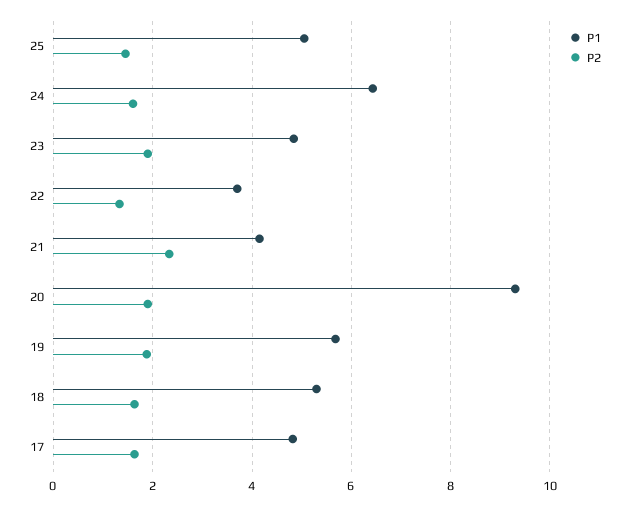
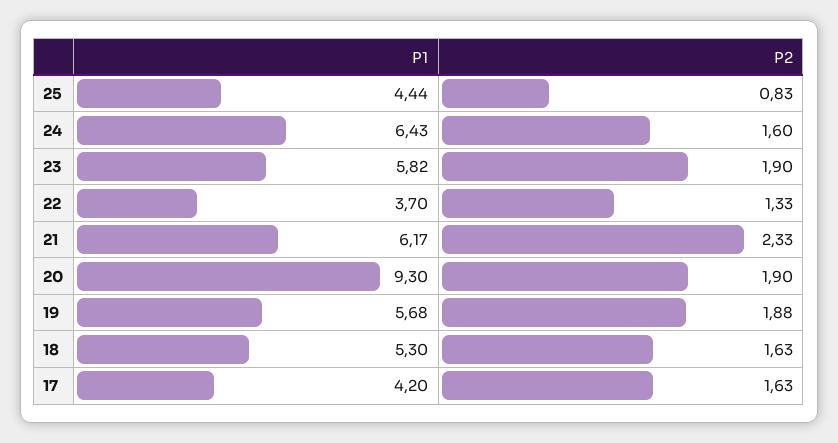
  {
    "P1": {
-     "25": 5,
+     "25": 4.44,
      "24": 6.43,
-     "23": 4.8,
+     "23": 5.82,
      "22": 3.7,
-     "21": 4.2,
+     "21": 6.17,
      "20": 9.3,
      "19": 5.68,
      "18": 5.3,
-     "17": 4.8
+     "17": 4.2
    },
    "P2": {
-     "25": 1.4,
+     "25": 0.83,
      "24": 1.6,
      "23": 1.9,
      "22": 1.33,
      "21": 2.33,
      "20": 1.9,
      "19": 1.88,
      "18": 1.63,
      "17": 1.63
    }
  }

